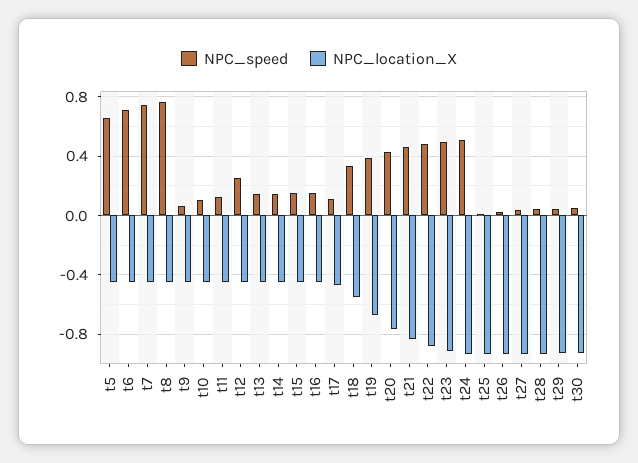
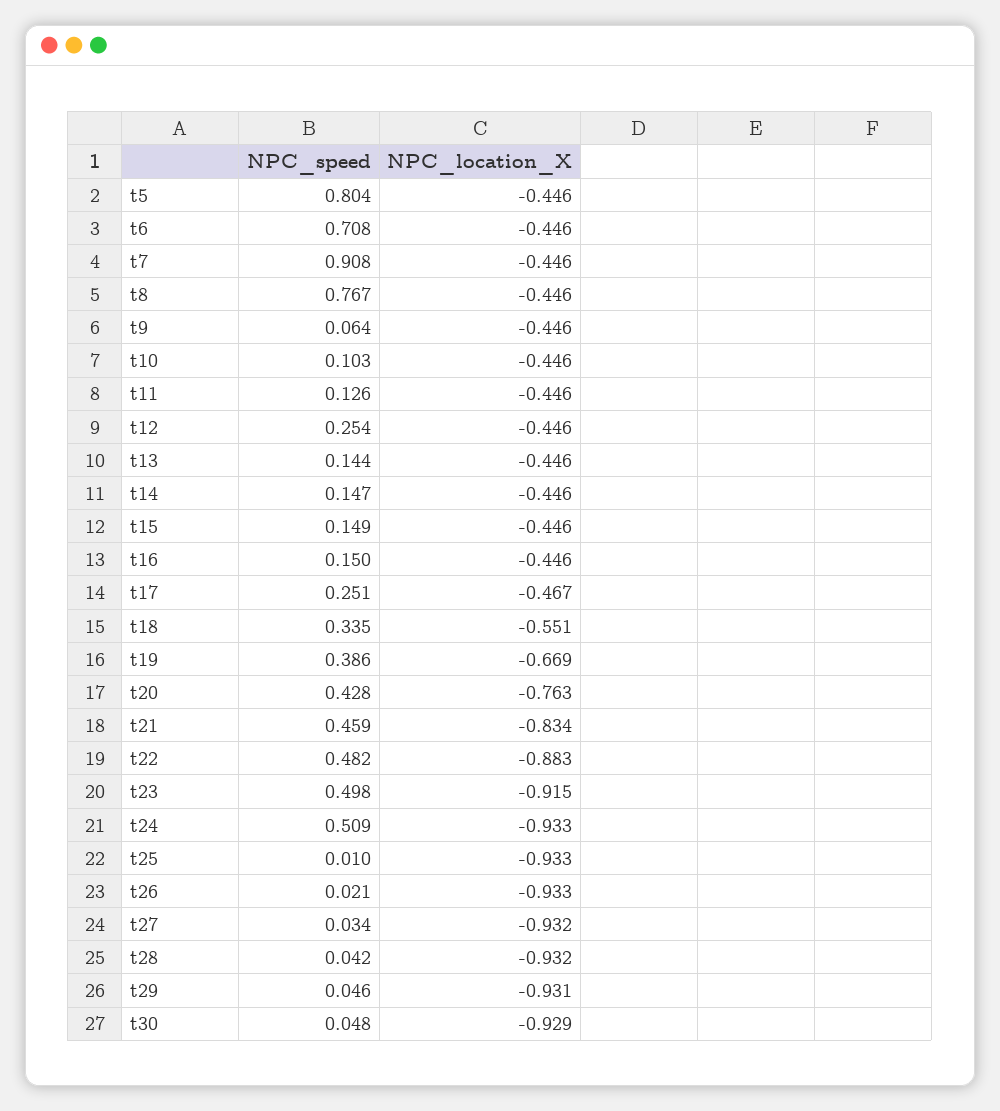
  {
    "NPC_speed": {
-     "t5": 0.65,
+     "t5": 0.804,
      "t6": 0.708,
-     "t7": 0.75,
+     "t7": 0.908,
      "t8": 0.767,
      "t9": 0.064,
      "t10": 0.103,
      "t11": 0.126,
      "t12": 0.254,
      "t13": 0.144,
      "t14": 0.147,
      "t15": 0.149,
      "t16": 0.15,
-     "t17": 0.1,
+     "t17": 0.251,
      "t18": 0.335,
      "t19": 0.386,
      "t20": 0.428,
      "t21": 0.459,
      "t22": 0.482,
      "t23": 0.498,
      "t24": 0.509,
      "t25": 0.01,
      "t26": 0.021,
      "t27": 0.034,
      "t28": 0.042,
      "t29": 0.046,
      "t30": 0.048
    },
    "NPC_location_X": {
      "t5": -0.446,
      "t6": -0.446,
      "t7": -0.446,
      "t8": -0.446,
      "t9": -0.446,
      "t10": -0.446,
      "t11": -0.446,
      "t12": -0.446,
      "t13": -0.446,
      "t14": -0.446,
      "t15": -0.446,
      "t16": -0.446,
      "t17": -0.467,
      "t18": -0.551,
      "t19": -0.669,
      "t20": -0.763,
      "t21": -0.834,
      "t22": -0.883,
      "t23": -0.915,
      "t24": -0.933,
      "t25": -0.933,
      "t26": -0.933,
      "t27": -0.932,
      "t28": -0.932,
      "t29": -0.931,
      "t30": -0.929
    }
  }

